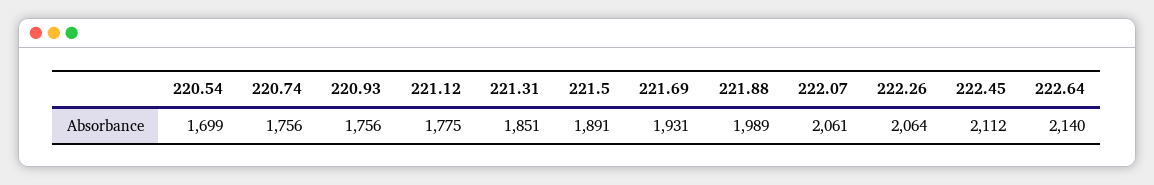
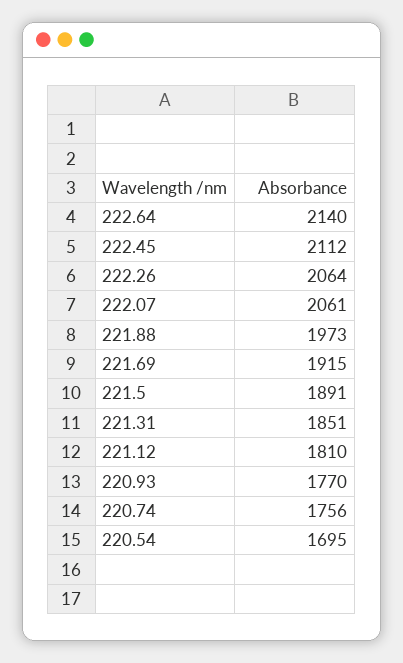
  {
-   "220.54": 1699,
+   "220.54": 1695,
    "220.74": 1756,
-   "220.93": 1756,
+   "220.93": 1770,
-   "221.12": 1775,
+   "221.12": 1810,
    "221.31": 1851,
    "221.5": 1891,
-   "221.69": 1931,
+   "221.69": 1915,
-   "221.88": 1989,
+   "221.88": 1973,
    "222.07": 2061,
    "222.26": 2064,
    "222.45": 2112,
    "222.64": 2140
  }

